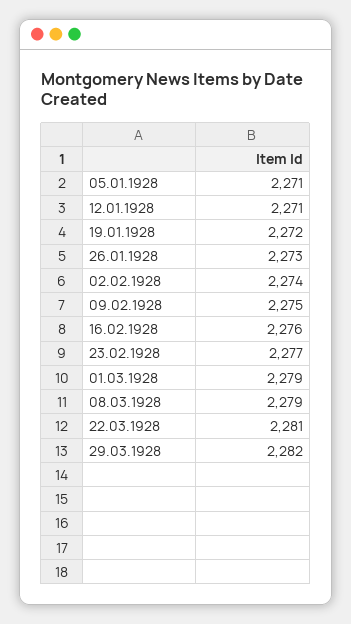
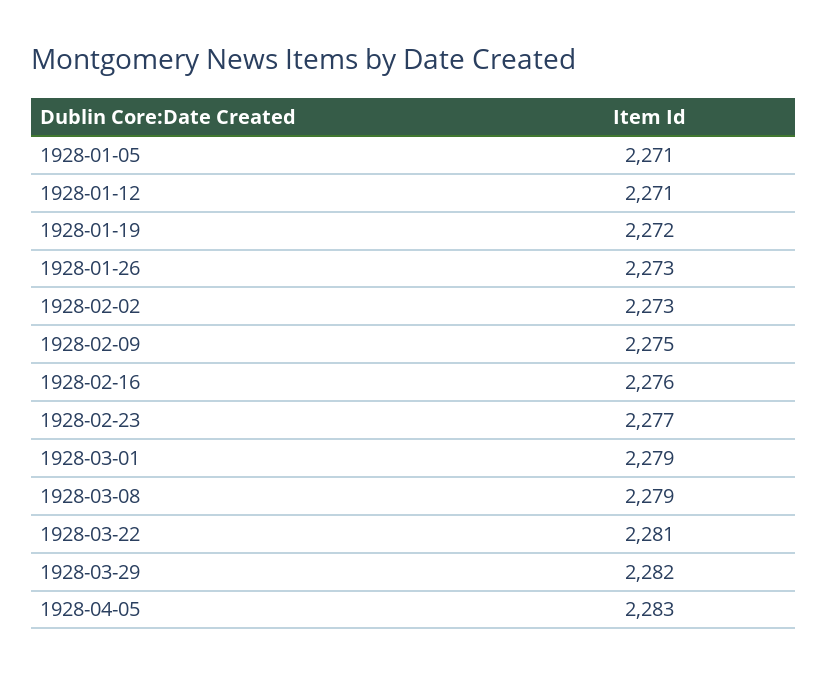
  {
    "05.01.1928": 2271,
    "12.01.1928": 2271,
    "19.01.1928": 2272,
    "26.01.1928": 2273,
-   "02.02.1928": 2274,
+   "02.02.1928": 2273,
    "09.02.1928": 2275,
    "16.02.1928": 2276,
    "23.02.1928": 2277,
    "01.03.1928": 2279,
    "08.03.1928": 2279,
    "22.03.1928": 2281,
-   "29.03.1928": 2282
+   "29.03.1928": 2282,
+   "1928-04-05": 2283
  }

